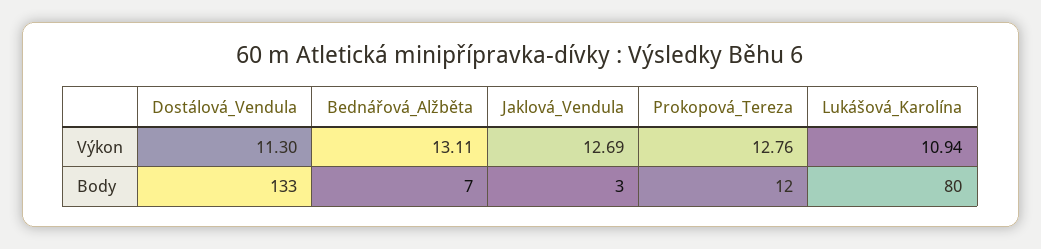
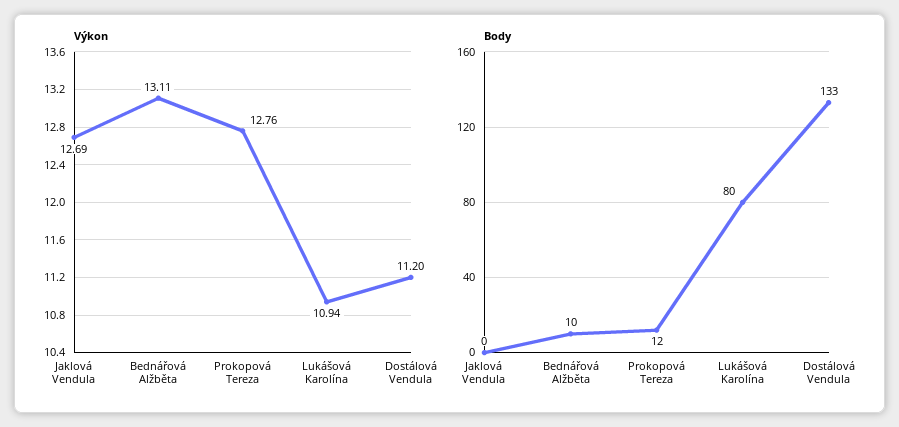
  {
    "Výkon": {
-     "Dostálová_Vendula": 11.3,
+     "Dostálová_Vendula": 11.2,
      "Bednářová_Alžběta": 13.11,
      "Jaklová_Vendula": 12.69,
      "Prokopová_Tereza": 12.76,
      "Lukášová_Karolína": 10.94
    },
    "Body": {
      "Dostálová_Vendula": 133,
-     "Bednářová_Alžběta": 7,
+     "Bednářová_Alžběta": 10,
-     "Jaklová_Vendula": 3,
+     "Jaklová_Vendula": 0,
      "Prokopová_Tereza": 12,
      "Lukášová_Karolína": 80
    }
  }

